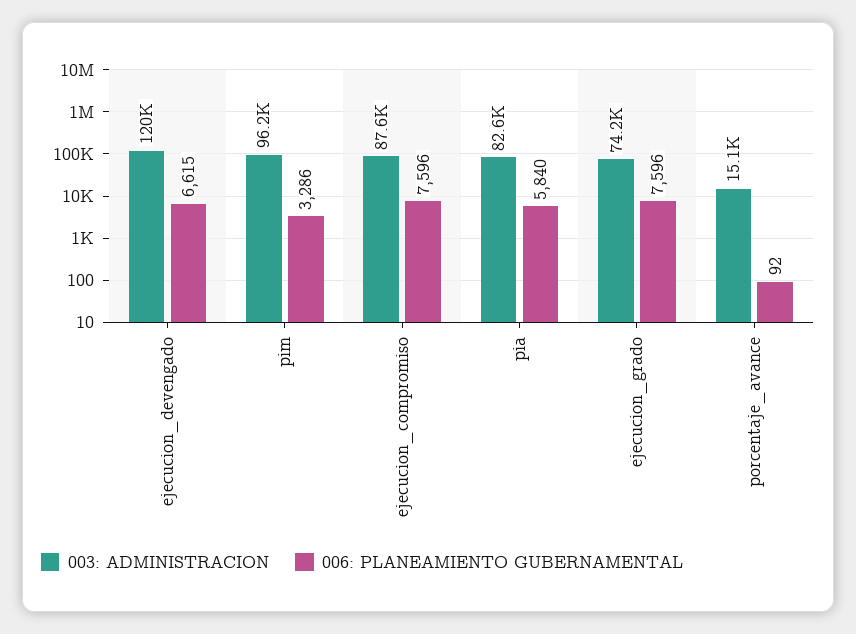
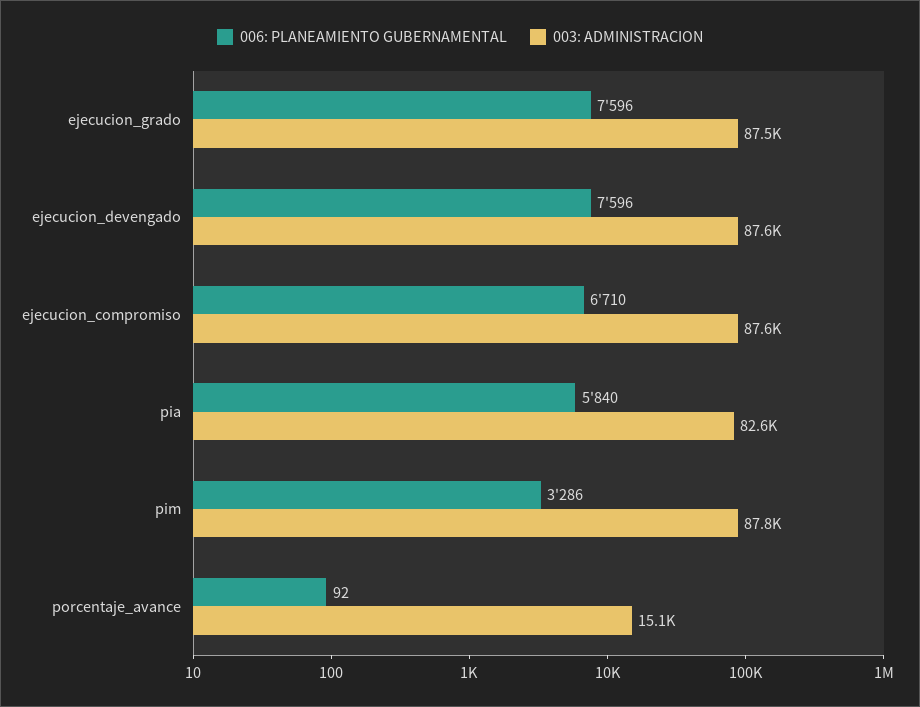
  {
    "003: ADMINISTRACION": {
-     "ejecucion_devengado": 120000,
+     "ejecucion_devengado": 87600,
-     "pim": 96200,
+     "pim": 87800,
      "ejecucion_compromiso": 87600,
      "pia": 82600,
-     "ejecucion_grado": 74200,
+     "ejecucion_grado": 87500,
      "porcentaje_avance": 15100
    },
    "006: PLANEAMIENTO GUBERNAMENTAL": {
-     "ejecucion_devengado": 6615,
+     "ejecucion_devengado": 7596,
      "pim": 3286,
-     "ejecucion_compromiso": 7596,
+     "ejecucion_compromiso": 6710,
      "pia": 5840,
      "ejecucion_grado": 7596,
      "porcentaje_avance": 92
    }
  }

